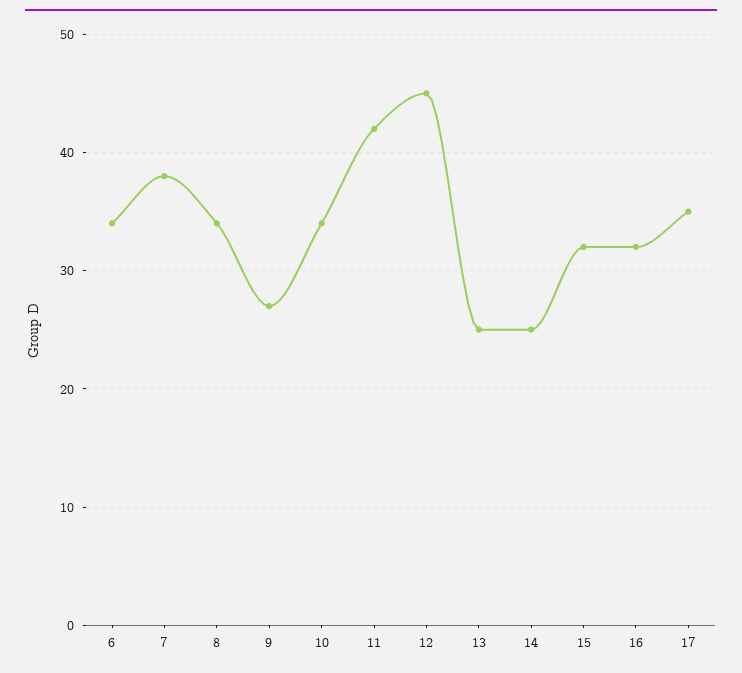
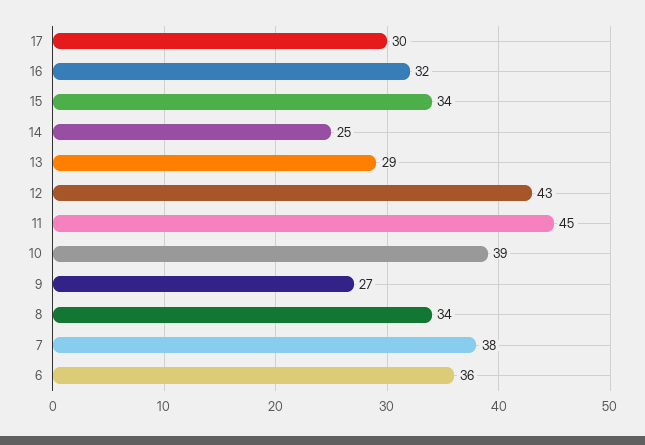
  {
-   "6": 34,
+   "6": 36,
    "7": 38,
    "8": 34,
    "9": 27,
-   "10": 34,
+   "10": 39,
-   "11": 42,
+   "11": 45,
-   "12": 45,
+   "12": 43,
-   "13": 25,
+   "13": 29,
    "14": 25,
-   "15": 32,
+   "15": 34,
    "16": 32,
-   "17": 35
+   "17": 30
  }

